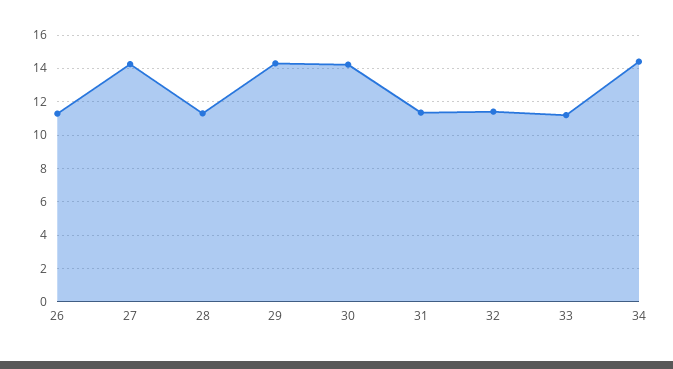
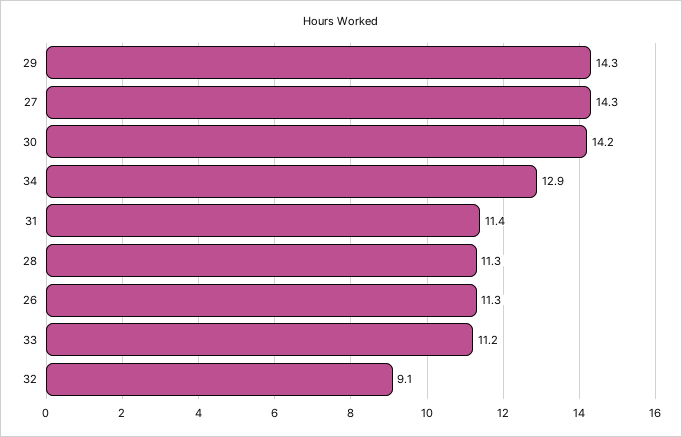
  {
    "26": 11.3,
    "27": 14.3,
    "28": 11.3,
    "29": 14.3,
    "30": 14.2,
    "31": 11.4,
-   "32": 11.5,
+   "32": 9.1,
    "33": 11.2,
-   "34": 14.5
+   "34": 12.9
  }

